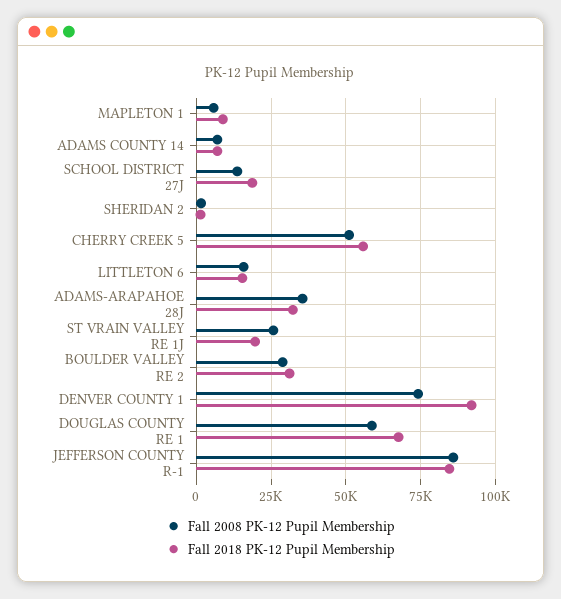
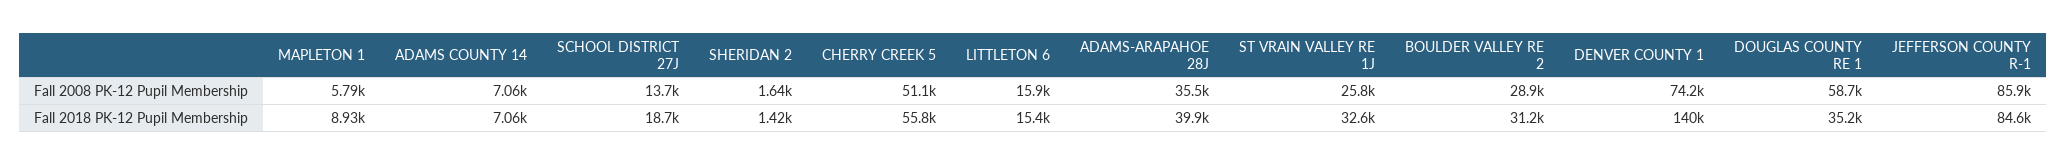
  {
    "Fall 2008 PK-12 Pupil Membership": {
      "MAPLETON 1": 5790,
      "ADAMS COUNTY 14": 7060,
      "SCHOOL DISTRICT 27J": 13700,
      "SHERIDAN 2": 1640,
      "CHERRY CREEK 5": 51100,
      "LITTLETON 6": 15900,
      "ADAMS-ARAPAHOE 28J": 35500,
      "ST VRAIN VALLEY RE 1J": 25800,
      "BOULDER VALLEY RE 2": 28900,
      "DENVER COUNTY 1": 74200,
      "DOUGLAS COUNTY RE 1": 58700,
      "JEFFERSON COUNTY R-1": 85900
    },
    "Fall 2018 PK-12 Pupil Membership": {
      "MAPLETON 1": 8930,
      "ADAMS COUNTY 14": 7060,
      "SCHOOL DISTRICT 27J": 18700,
      "SHERIDAN 2": 1420,
      "CHERRY CREEK 5": 55800,
      "LITTLETON 6": 15400,
-     "ADAMS-ARAPAHOE 28J": 32500,
+     "ADAMS-ARAPAHOE 28J": 39900,
-     "ST VRAIN VALLEY RE 1J": 20000,
+     "ST VRAIN VALLEY RE 1J": 32600,
      "BOULDER VALLEY RE 2": 31200,
-     "DENVER COUNTY 1": 92500,
+     "DENVER COUNTY 1": 140000,
-     "DOUGLAS COUNTY RE 1": 67500,
+     "DOUGLAS COUNTY RE 1": 35200,
      "JEFFERSON COUNTY R-1": 84600
    }
  }

